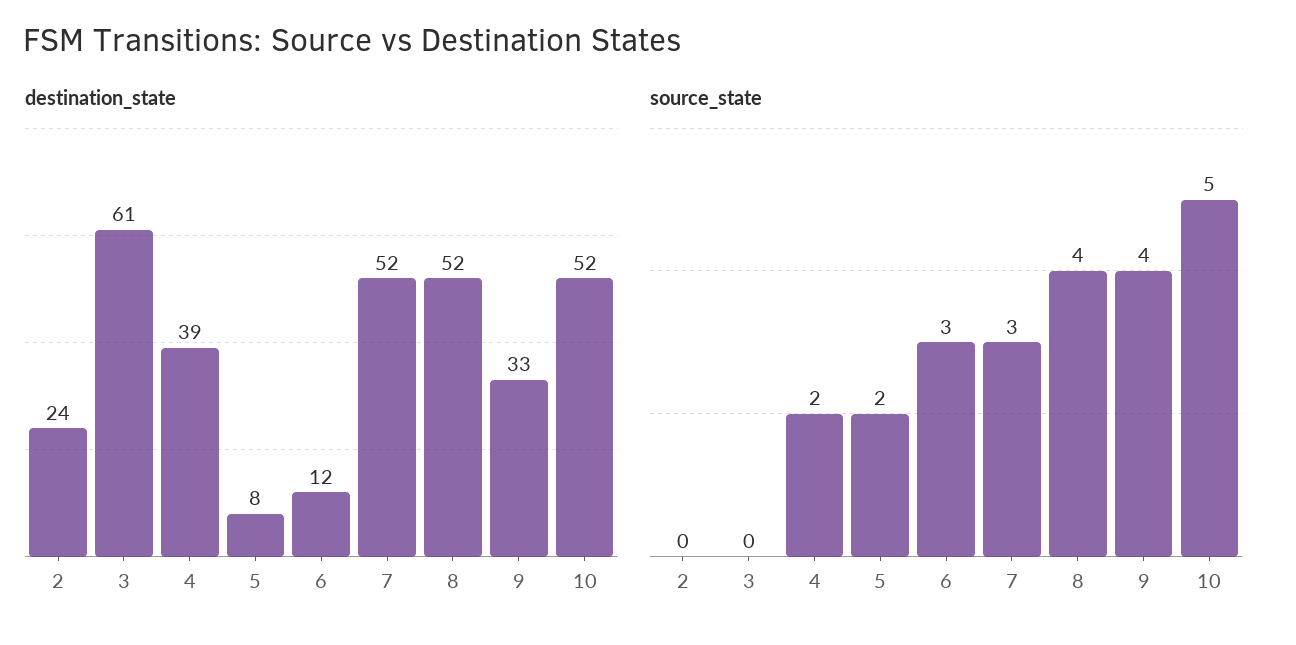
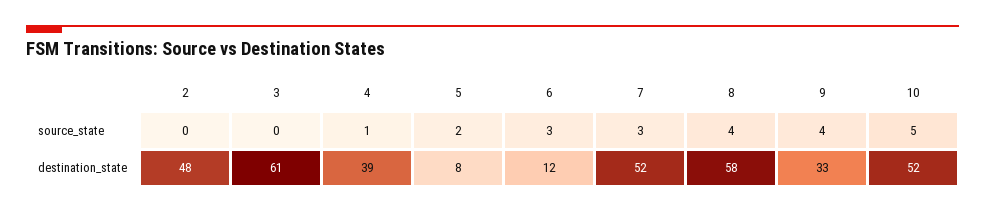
  {
    "destination_state": {
-     "2": 24,
+     "2": 48,
      "3": 61,
      "4": 39,
      "5": 8,
      "6": 12,
      "7": 52,
-     "8": 52,
+     "8": 58,
      "9": 33,
      "10": 52
    },
    "source_state": {
      "2": 0,
      "3": 0,
-     "4": 2,
+     "4": 1,
      "5": 2,
      "6": 3,
      "7": 3,
      "8": 4,
      "9": 4,
      "10": 5
    }
  }

